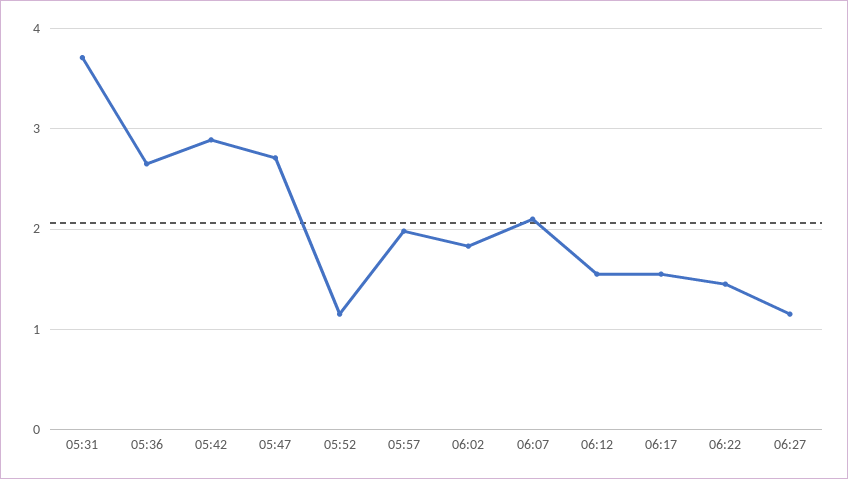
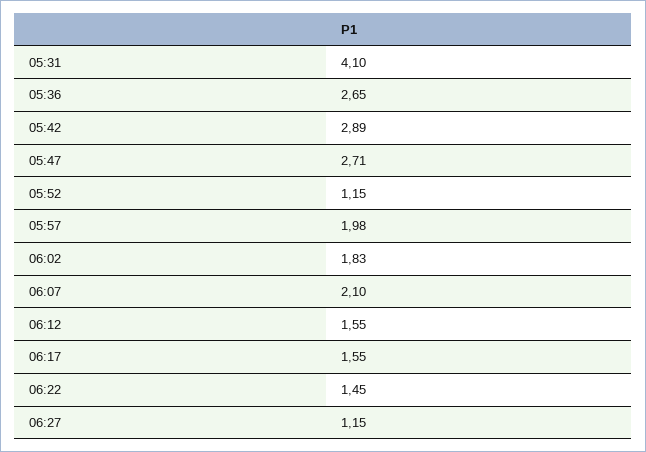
  {
-   "05:31": 3.7,
+   "05:31": 4.1,
    "05:36": 2.65,
    "05:42": 2.89,
    "05:47": 2.71,
    "05:52": 1.15,
    "05:57": 1.98,
    "06:02": 1.83,
    "06:07": 2.1,
    "06:12": 1.55,
    "06:17": 1.55,
    "06:22": 1.45,
    "06:27": 1.15
  }

